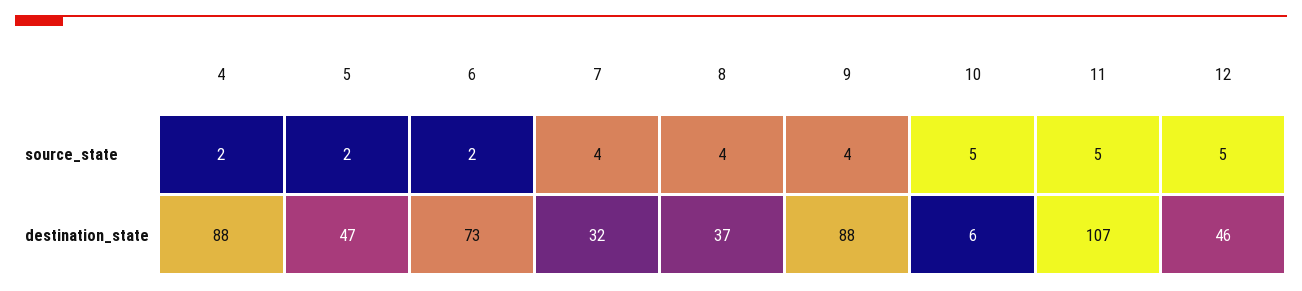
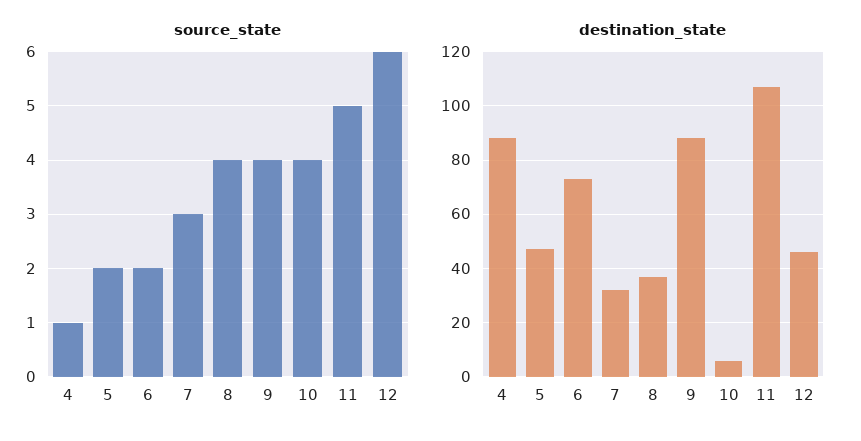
  {
    "source_state": {
-     "4": 2,
+     "4": 1,
      "5": 2,
      "6": 2,
-     "7": 4,
+     "7": 3,
      "8": 4,
      "9": 4,
-     "10": 5,
+     "10": 4,
      "11": 5,
-     "12": 5
+     "12": 6
    },
    "destination_state": {
      "4": 88,
      "5": 47,
      "6": 73,
      "7": 32,
      "8": 37,
      "9": 88,
      "10": 6,
      "11": 107,
      "12": 46
    }
  }

